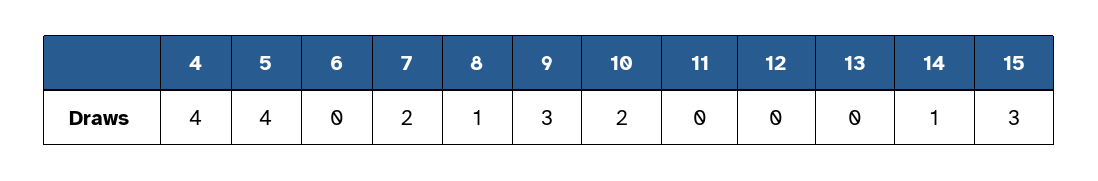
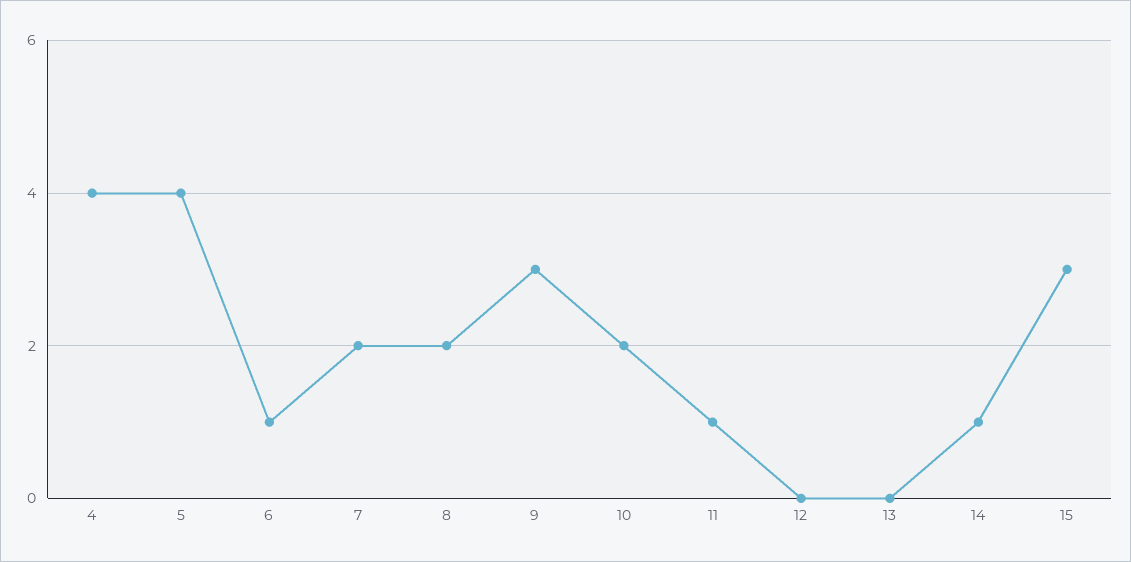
  {
    "4": 4,
    "5": 4,
-   "6": 0,
+   "6": 1,
    "7": 2,
-   "8": 1,
+   "8": 2,
    "9": 3,
    "10": 2,
-   "11": 0,
+   "11": 1,
    "12": 0,
    "13": 0,
    "14": 1,
    "15": 3
  }

